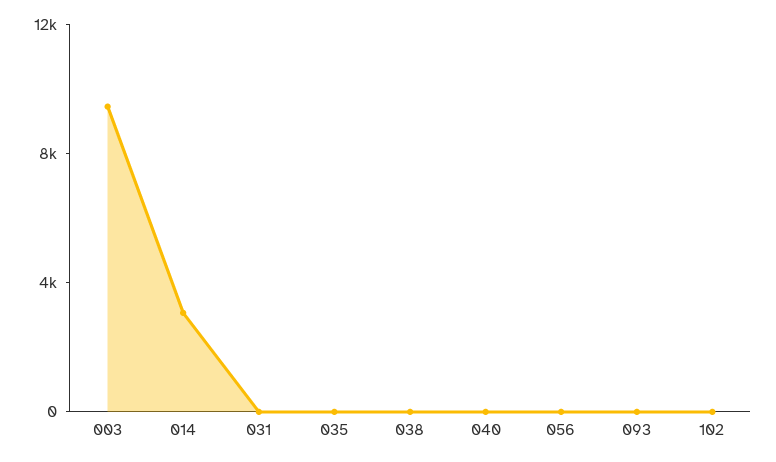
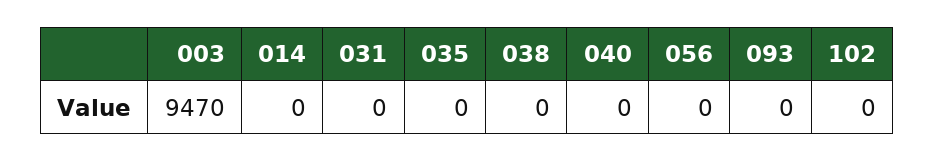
  {
    "003": 9470,
-   "014": 3000,
+   "014": 0,
    "031": 0,
    "035": 0,
    "038": 0,
    "040": 0,
    "056": 0,
    "093": 0,
    "102": 0
  }

